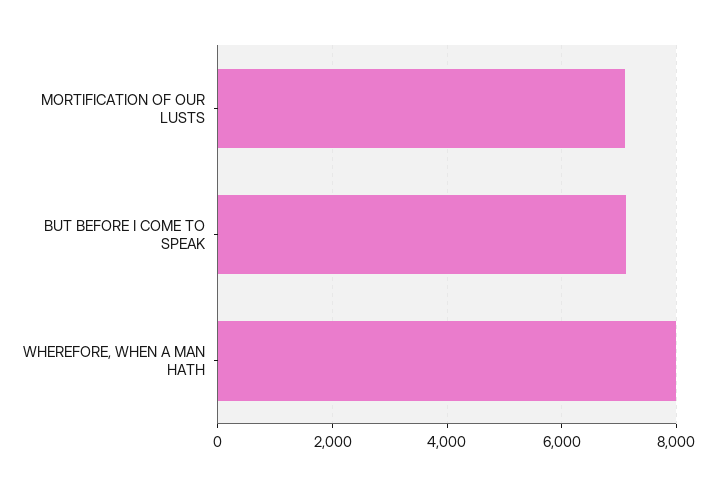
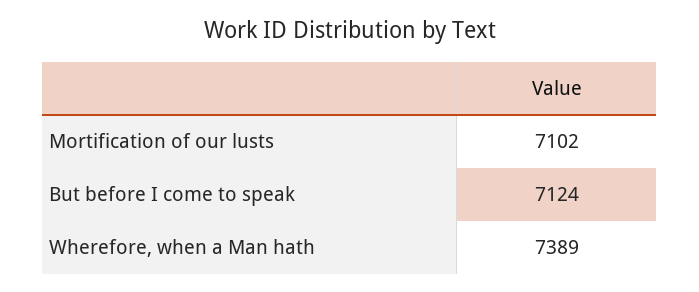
  {
    "MORTIFICATION OF OUR LUSTS": 7102,
    "BUT BEFORE I COME TO SPEAK": 7124,
-   "WHEREFORE, WHEN A MAN HATH": 8000
+   "WHEREFORE, WHEN A MAN HATH": 7389
  }

